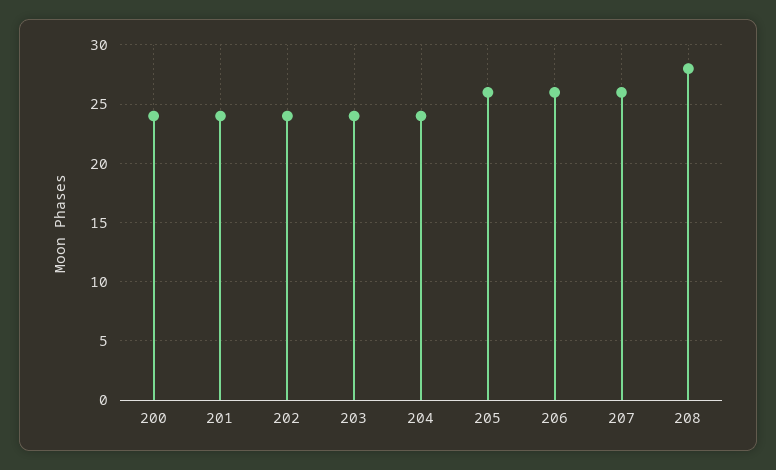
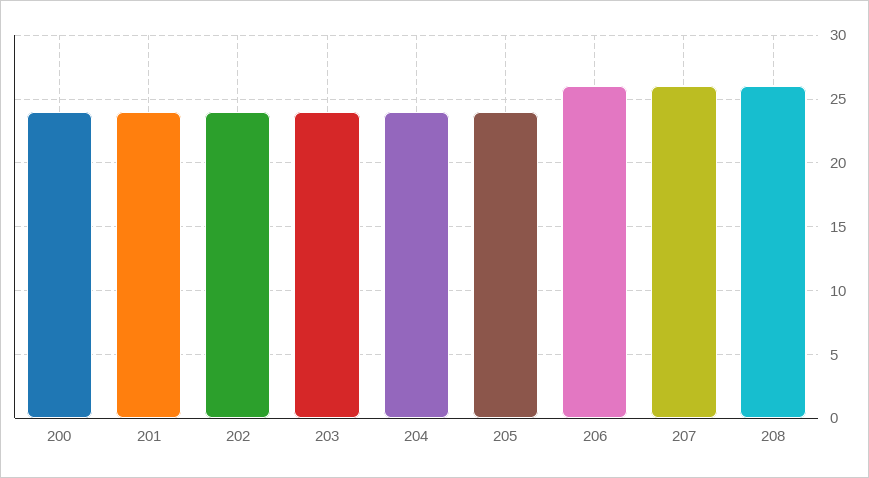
  {
    "200": 24,
    "201": 24,
    "202": 24,
    "203": 24,
    "204": 24,
-   "205": 26,
+   "205": 24,
    "206": 26,
    "207": 26,
-   "208": 28
+   "208": 26
  }

